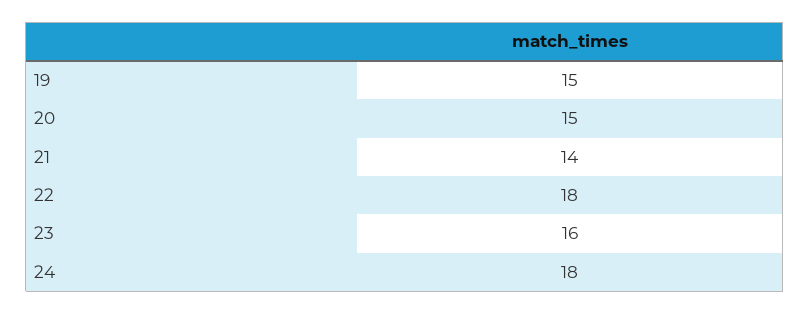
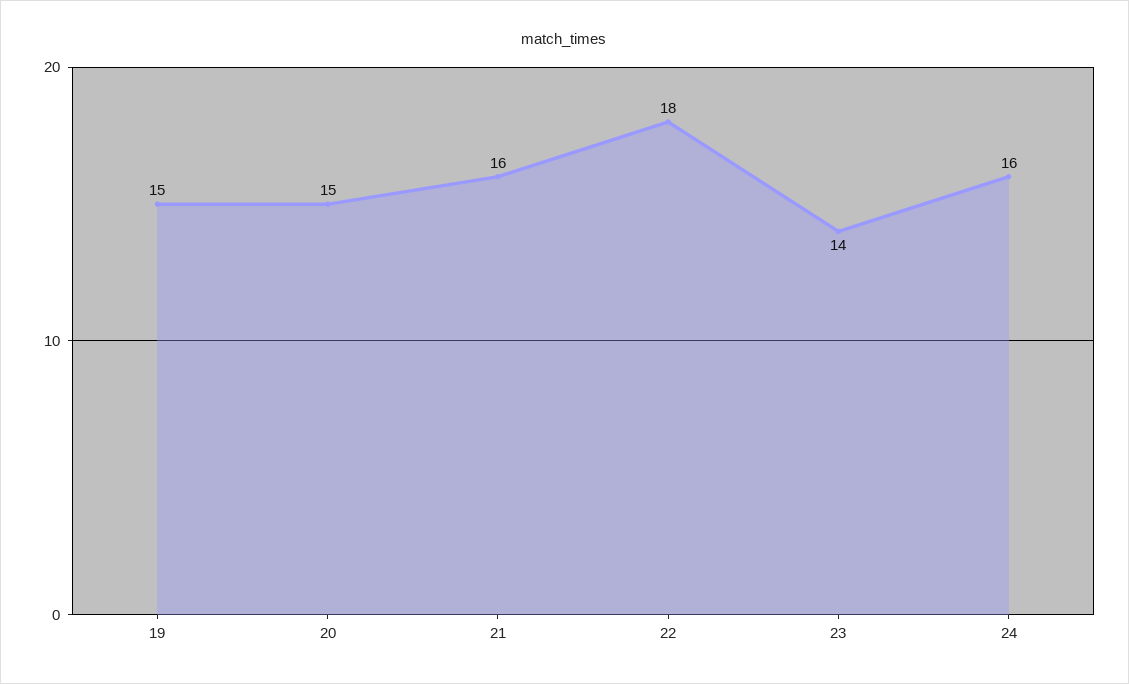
  {
    "19": 15,
    "20": 15,
-   "21": 14,
+   "21": 16,
    "22": 18,
-   "23": 16,
+   "23": 14,
-   "24": 18
+   "24": 16
  }

